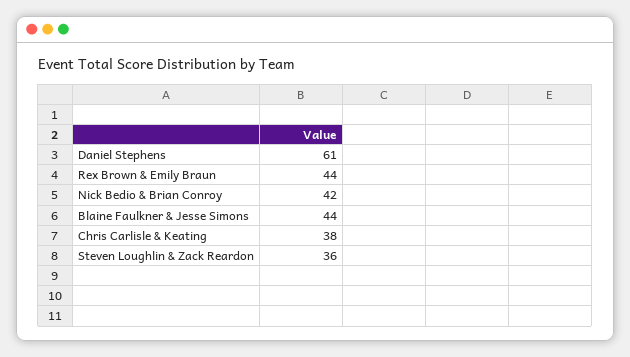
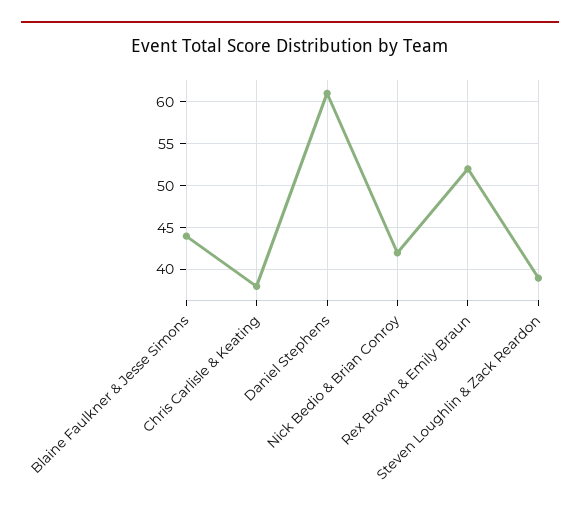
  {
    "Daniel Stephens": 61,
-   "Rex Brown & Emily Braun": 44,
+   "Rex Brown & Emily Braun": 52,
    "Nick Bedio & Brian Conroy": 42,
    "Blaine Faulkner & Jesse Simons": 44,
    "Chris Carlisle & Keating": 38,
-   "Steven Loughlin & Zack Reardon": 36
+   "Steven Loughlin & Zack Reardon": 39
  }

